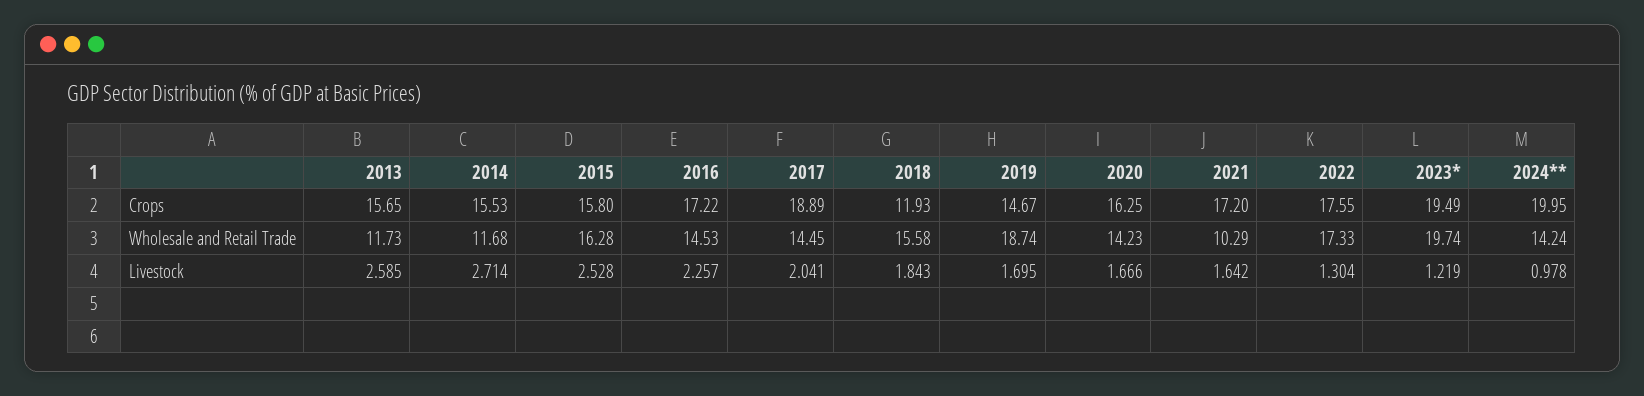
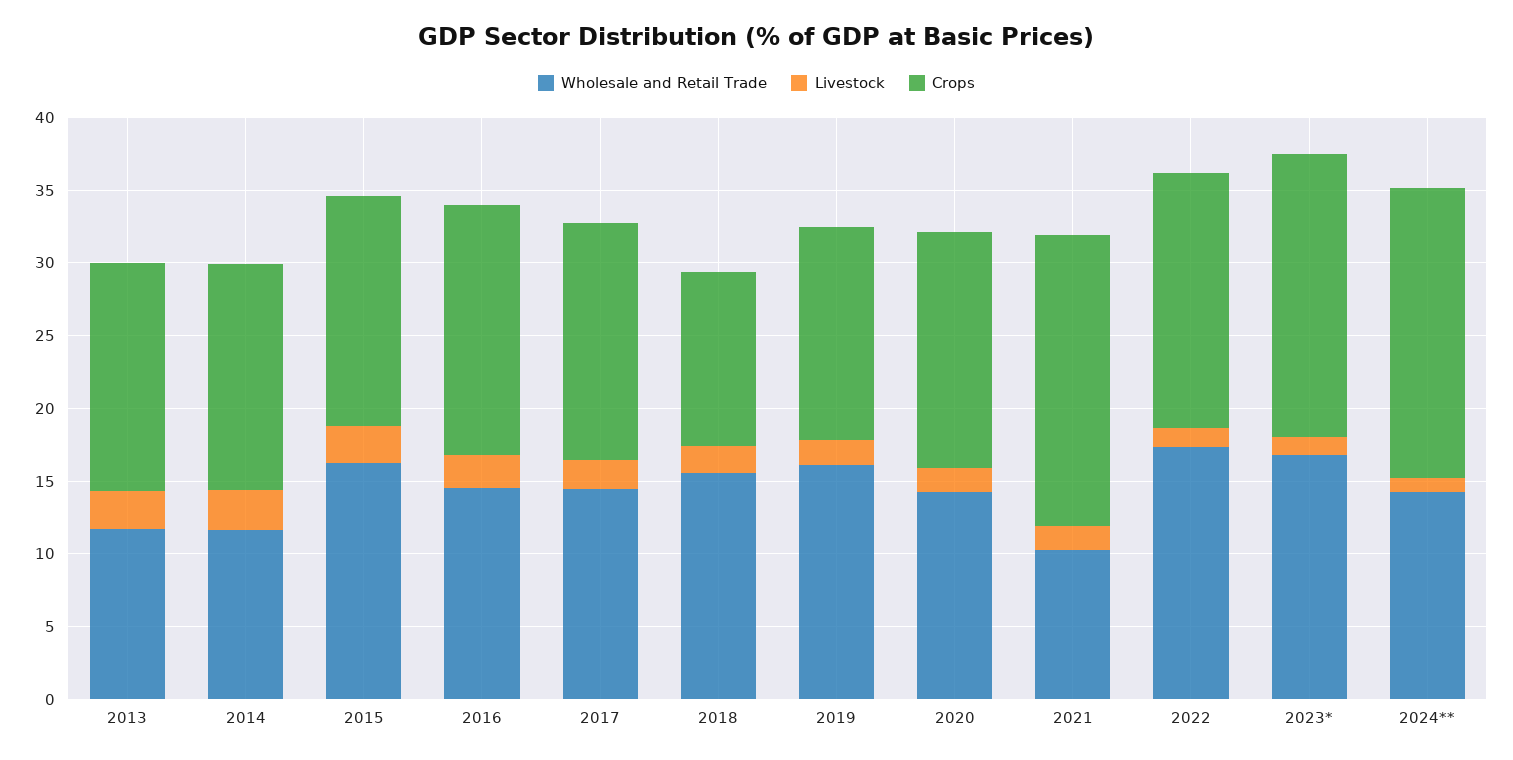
  {
    "Crops": {
      "2013": 15.65,
      "2014": 15.53,
      "2015": 15.8,
      "2016": 17.22,
-     "2017": 18.89,
+     "2017": 16,
      "2018": 11.93,
      "2019": 14.67,
      "2020": 16.25,
-     "2021": 17.2,
+     "2021": 20,
      "2022": 17.55,
      "2023*": 19.49,
      "2024**": 19.95
    },
    "Wholesale and Retail Trade": {
      "2013": 11.73,
      "2014": 11.68,
      "2015": 16.28,
      "2016": 14.53,
      "2017": 14.45,
      "2018": 15.58,
-     "2019": 18.74,
+     "2019": 16,
      "2020": 14.23,
      "2021": 10.29,
      "2022": 17.33,
-     "2023*": 19.74,
+     "2023*": 17,
      "2024**": 14.24
    },
    "Livestock": {
      "2013": 2.585,
      "2014": 2.714,
      "2015": 2.528,
      "2016": 2.257,
      "2017": 2.041,
      "2018": 1.843,
      "2019": 1.695,
      "2020": 1.666,
      "2021": 1.642,
      "2022": 1.304,
      "2023*": 1.219,
      "2024**": 0.978
    }
  }

